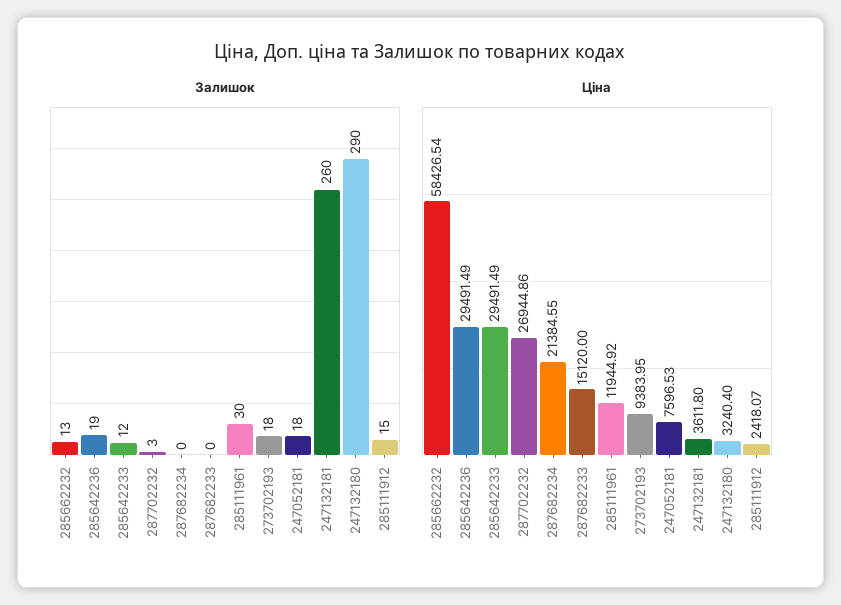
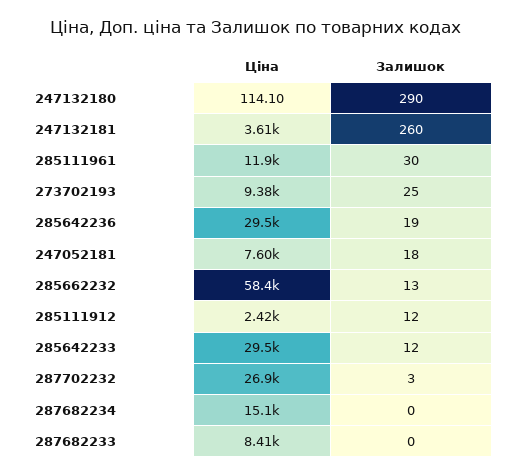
  {
    "Залишок": {
      "285662232": 13,
      "285642236": 19,
      "285642233": 12,
      "287702232": 3,
      "287682234": 0,
      "287682233": 0,
      "285111961": 30,
-     "273702193": 18,
+     "273702193": 25,
      "247052181": 18,
      "247132181": 260,
      "247132180": 290,
-     "285111912": 15
+     "285111912": 12
    },
    "Ціна": {
      "285662232": 58426.54,
      "285642236": 29491.49,
      "285642233": 29491.49,
      "287702232": 26944.86,
-     "287682234": 21384.55,
+     "287682234": 15100,
-     "287682233": 15120,
+     "287682233": 8410,
      "285111961": 11944.92,
      "273702193": 9383.95,
      "247052181": 7596.53,
      "247132181": 3611.8,
-     "247132180": 3240.4,
+     "247132180": 114.1,
      "285111912": 2418.07
    }
  }

